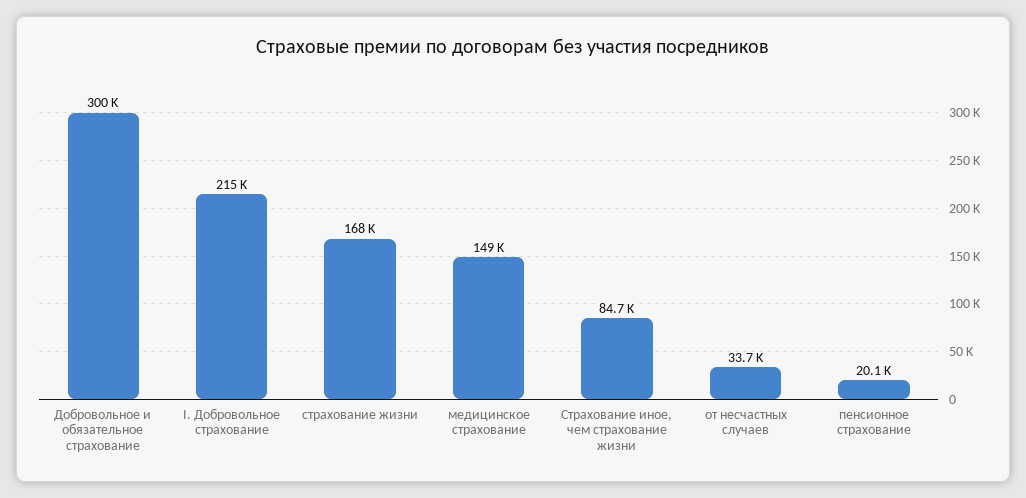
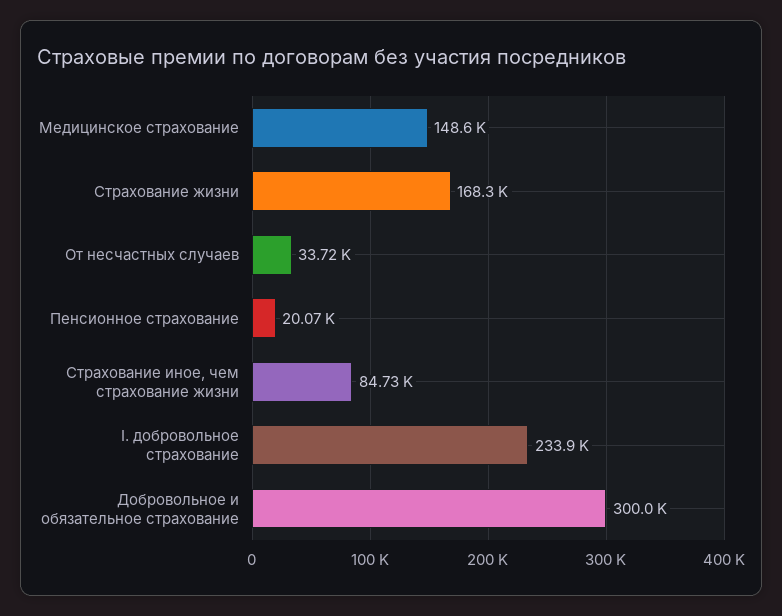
  {
    "Добровольное и обязательное страхование": 300000,
-   "I. Добровольное страхование": 215000,
+   "I. Добровольное страхование": 233900,
    "страхование жизни": 168300,
    "медицинское страхование": 148600,
    "Страхование иное, чем страхование жизни": 84730,
    "от несчастных случаев": 33720,
    "пенсионное страхование": 20070
  }

